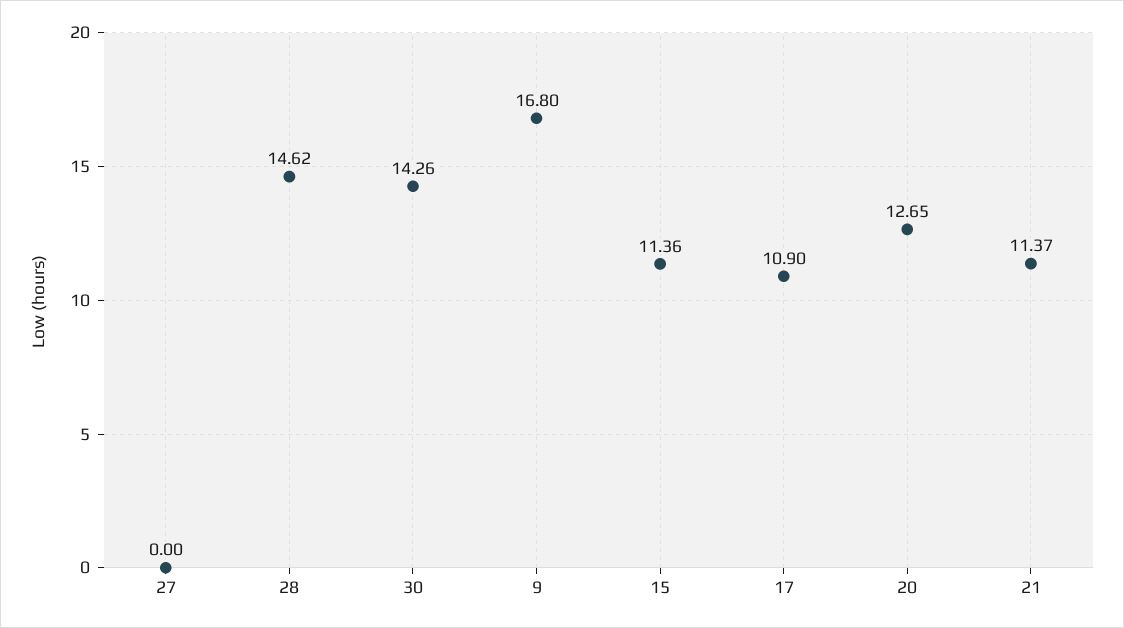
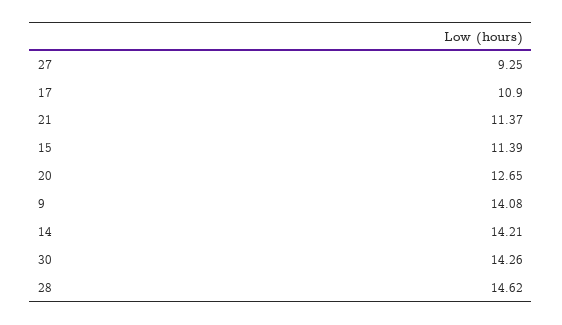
  {
-   "27": 0,
+   "27": 9.25,
    "28": 14.62,
    "30": 14.26,
-   "9": 16.8,
+   "9": 14.08,
-   "15": 11.36,
+   "15": 11.39,
    "17": 10.9,
    "20": 12.65,
-   "21": 11.37
+   "21": 11.37,
+   "14": 14.21
  }

